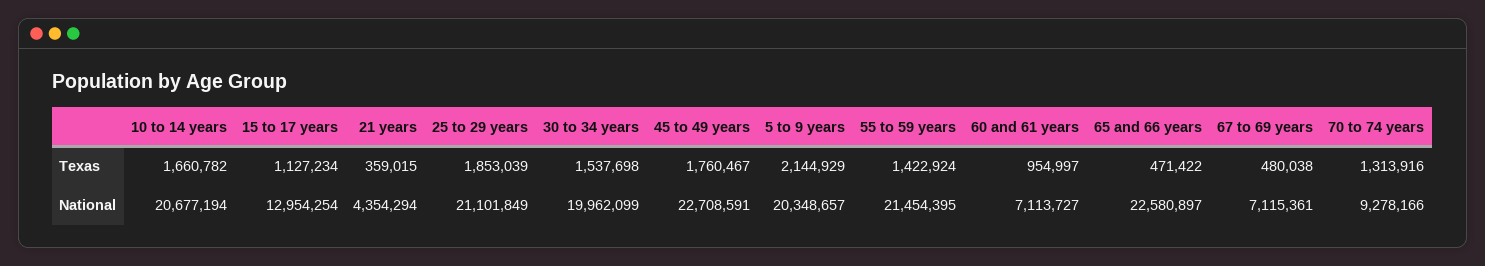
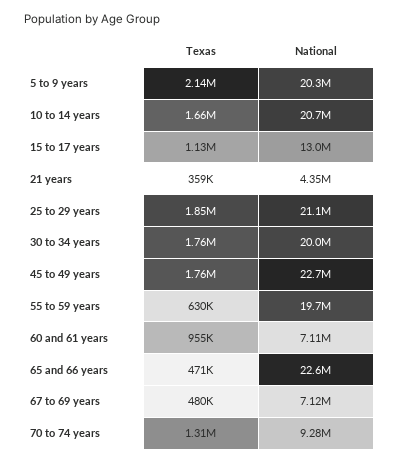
  {
    "10 to 14 years": {
      "Texas": 1660782,
      "National": 20677194
    },
    "15 to 17 years": {
      "Texas": 1127234,
      "National": 12954254
    },
    "21 years": {
      "Texas": 359015,
      "National": 4354294
    },
    "25 to 29 years": {
      "Texas": 1853039,
      "National": 21101849
    },
    "30 to 34 years": {
-     "Texas": 1537698,
+     "Texas": 1760000,
      "National": 19962099
    },
    "45 to 49 years": {
      "Texas": 1760467,
      "National": 22708591
    },
    "5 to 9 years": {
      "Texas": 2144929,
      "National": 20348657
    },
    "55 to 59 years": {
-     "Texas": 1422924,
+     "Texas": 630000,
-     "National": 21454395
+     "National": 19700000
    },
    "60 and 61 years": {
      "Texas": 954997,
      "National": 7113727
    },
    "65 and 66 years": {
      "Texas": 471422,
      "National": 22580897
    },
    "67 to 69 years": {
      "Texas": 480038,
      "National": 7115361
    },
    "70 to 74 years": {
      "Texas": 1313916,
      "National": 9278166
    }
  }

